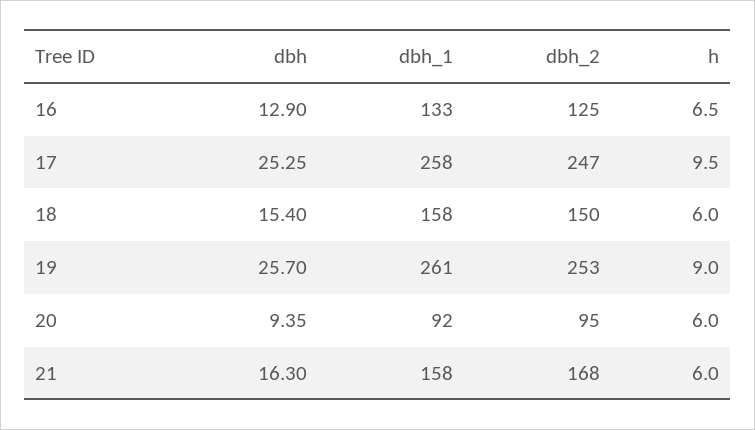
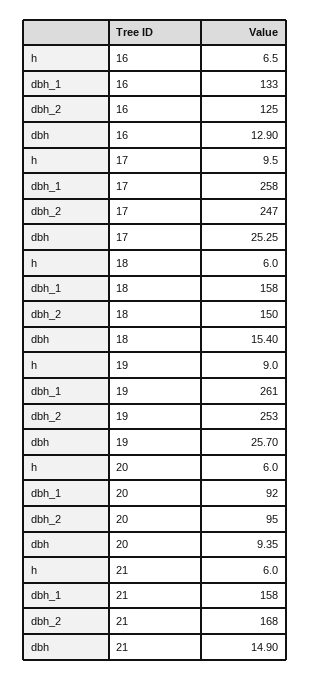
  {
    "dbh": {
      "16": 12.9,
      "17": 25.25,
      "18": 15.4,
      "19": 25.7,
      "20": 9.35,
-     "21": 16.3
+     "21": 14.9
    },
    "dbh_1": {
      "16": 133,
      "17": 258,
      "18": 158,
      "19": 261,
      "20": 92,
      "21": 158
    },
    "dbh_2": {
      "16": 125,
      "17": 247,
      "18": 150,
      "19": 253,
      "20": 95,
      "21": 168
    },
    "h": {
      "16": 6.5,
      "17": 9.5,
      "18": 6,
      "19": 9,
      "20": 6,
      "21": 6
    }
  }

